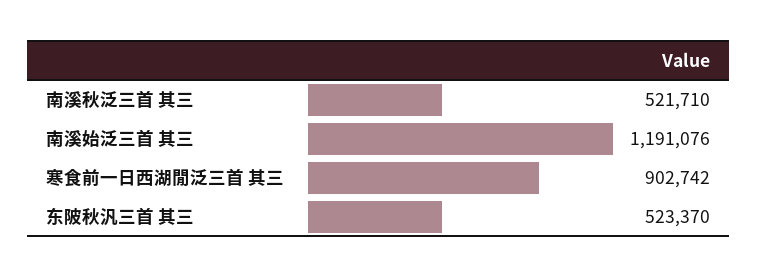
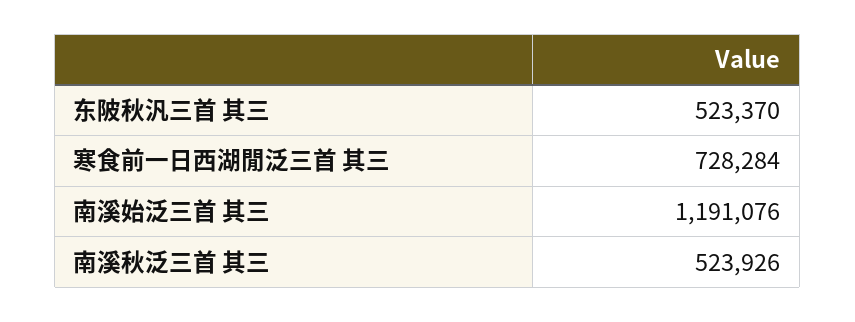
  {
-   "南溪秋泛三首 其三": 521710,
+   "南溪秋泛三首 其三": 523926,
    "南溪始泛三首 其三": 1191076,
-   "寒食前一日西湖閒泛三首 其三": 902742,
+   "寒食前一日西湖閒泛三首 其三": 728284,
    "东陂秋汎三首 其三": 523370
  }

